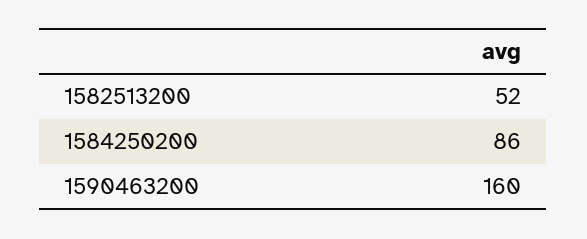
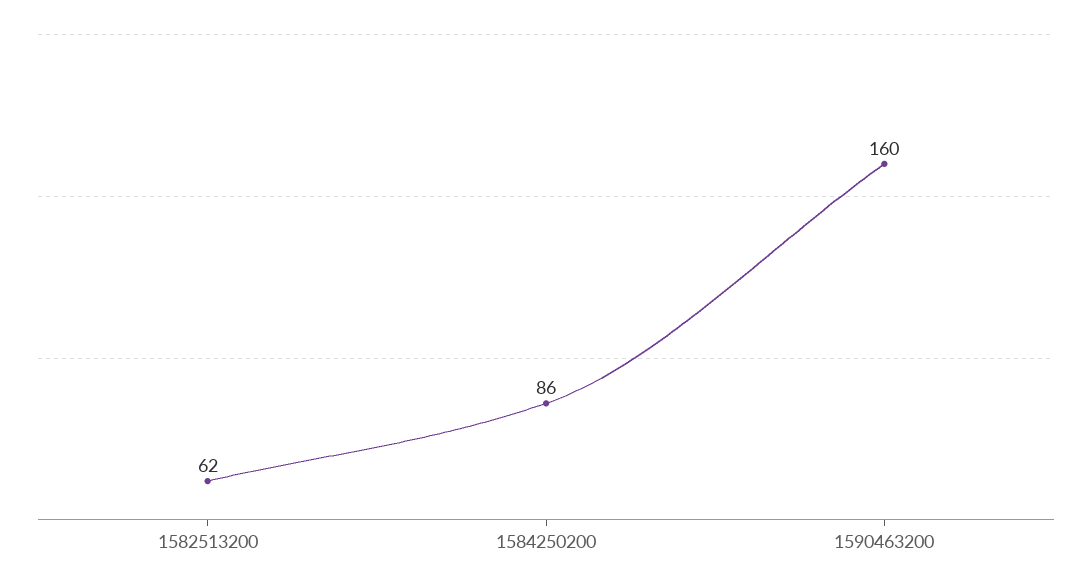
  {
-   "1582513200": 52,
+   "1582513200": 62,
    "1584250200": 86,
    "1590463200": 160
  }

